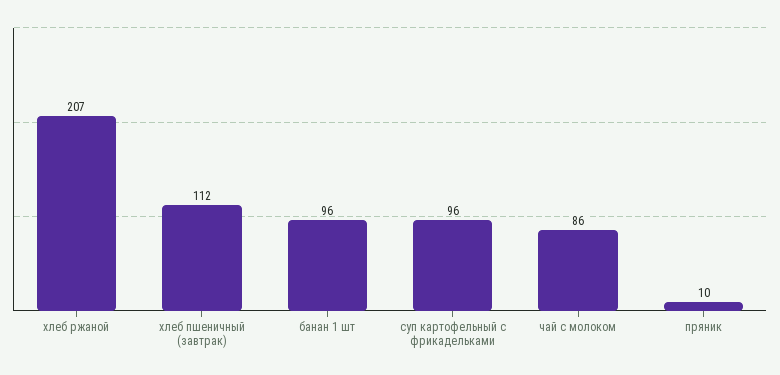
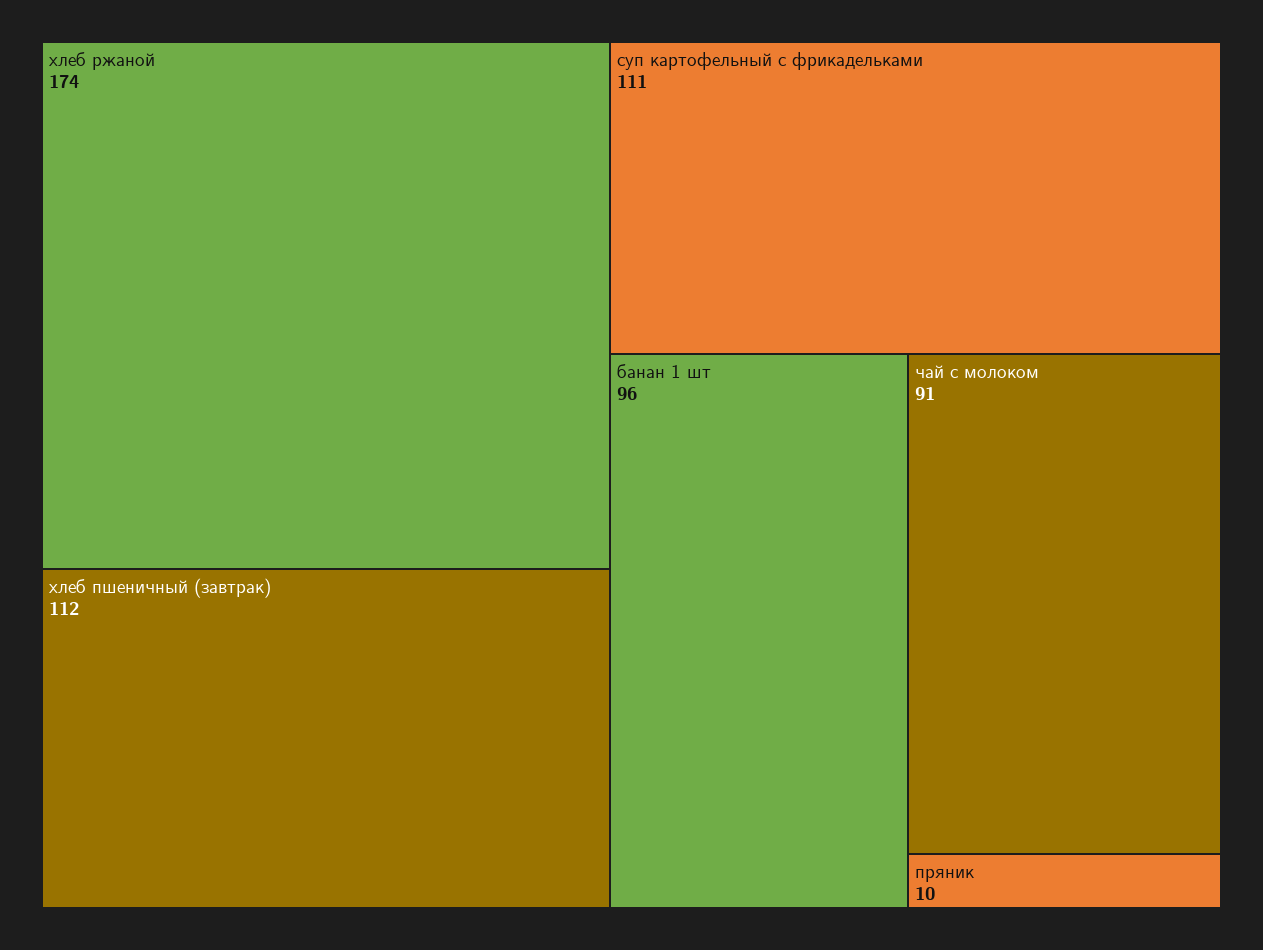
  {
-   "хлеб ржаной": 207,
+   "хлеб ржаной": 174,
    "хлеб пшеничный (завтрак)": 112,
    "банан 1 шт": 96,
-   "суп картофельный с фрикадельками": 96,
+   "суп картофельный с фрикадельками": 111,
-   "чай с молоком": 86,
+   "чай с молоком": 91,
    "пряник": 10
  }

